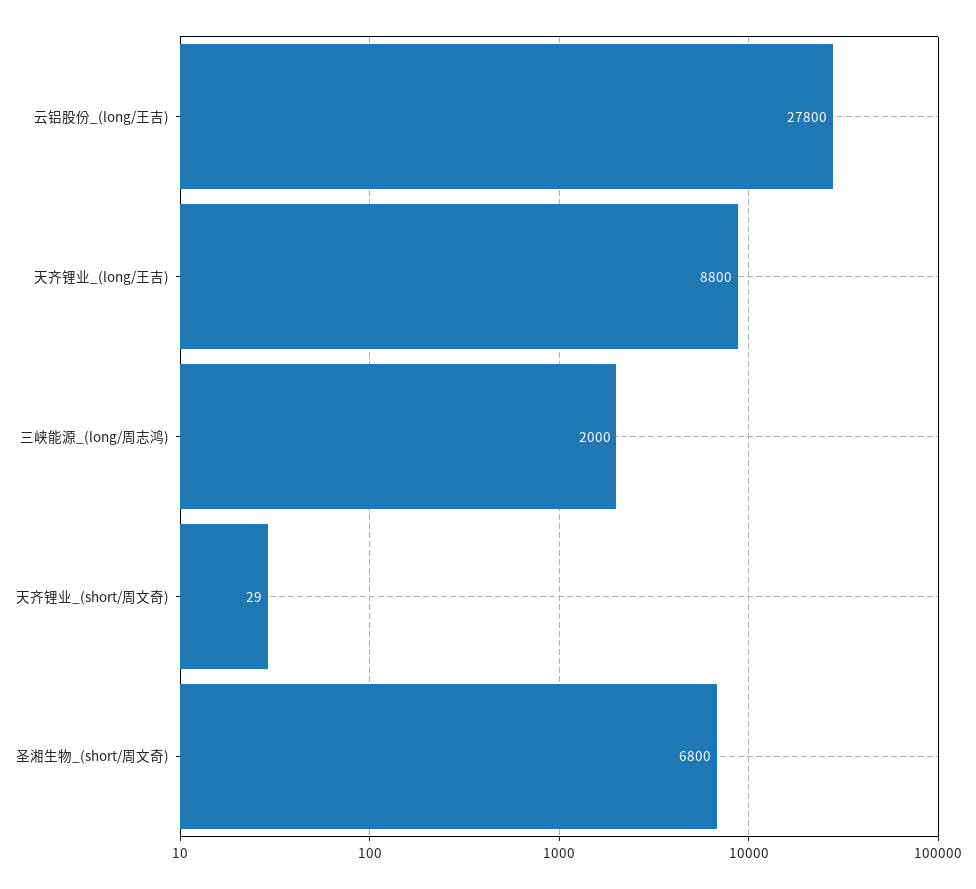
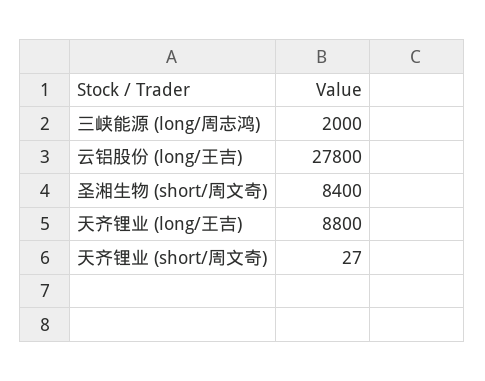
  {
    "云铝股份_(long/王吉)": 27800,
    "天齐锂业_(long/王吉)": 8800,
    "三峡能源_(long/周志鸿)": 2000,
-   "天齐锂业_(short/周文奇)": 29,
+   "天齐锂业_(short/周文奇)": 27,
-   "圣湘生物_(short/周文奇)": 6800
+   "圣湘生物_(short/周文奇)": 8400
  }

